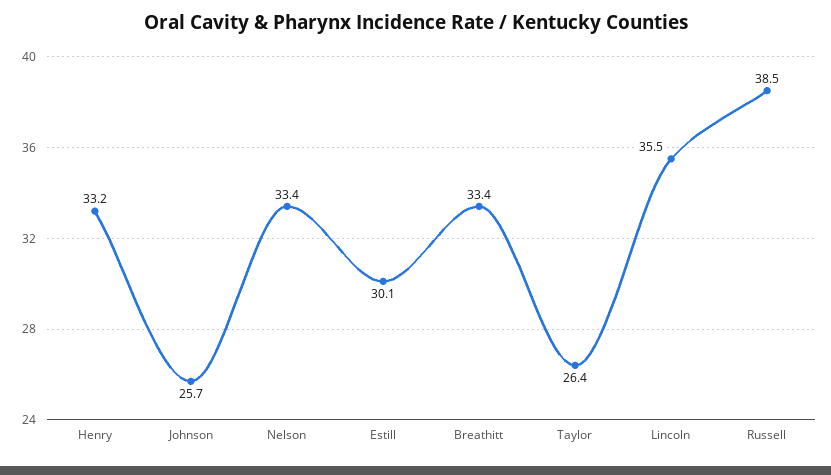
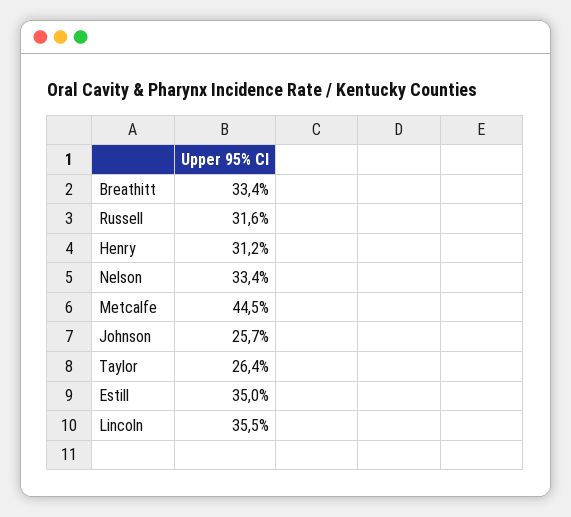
  {
-   "Henry": 33.2,
+   "Henry": 31.2,
    "Johnson": 25.7,
    "Nelson": 33.4,
-   "Estill": 30.1,
+   "Estill": 35,
    "Breathitt": 33.4,
    "Taylor": 26.4,
    "Lincoln": 35.5,
-   "Russell": 38.5
+   "Russell": 31.6,
+   "Metcalfe": 44.5
  }

